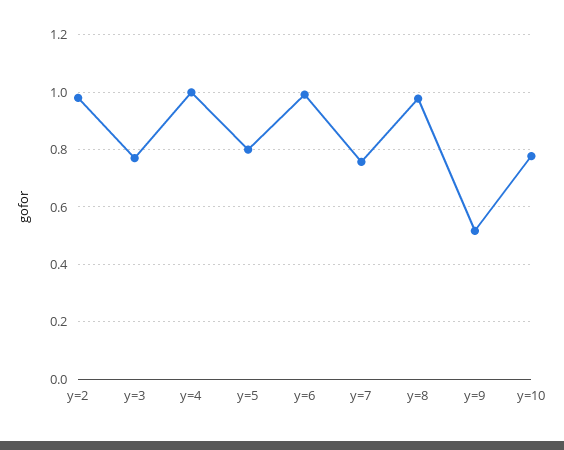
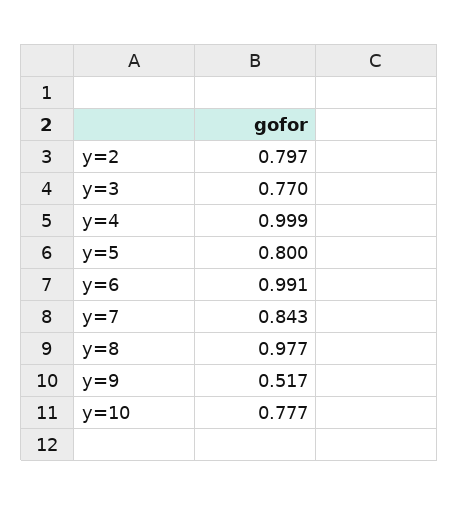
  {
-   "y=2": 0.975,
+   "y=2": 0.797,
    "y=3": 0.77,
    "y=4": 0.999,
    "y=5": 0.8,
    "y=6": 0.991,
-   "y=7": 0.75,
+   "y=7": 0.843,
    "y=8": 0.977,
    "y=9": 0.517,
    "y=10": 0.777
  }

